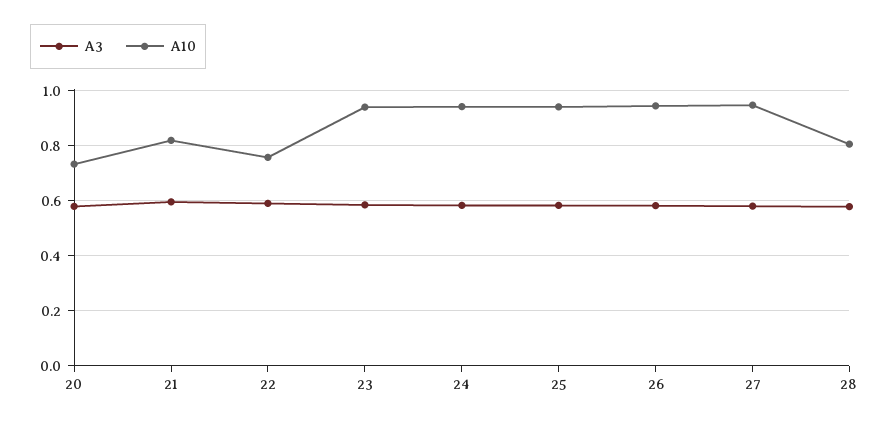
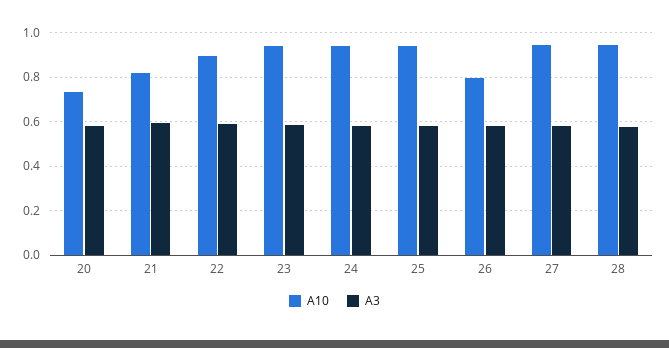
  {
    "A3": {
      "20": 0.575,
      "21": 0.6,
      "22": 0.6,
      "23": 0.575,
      "24": 0.575,
      "25": 0.575,
      "26": 0.575,
      "27": 0.575,
      "28": 0.575
    },
    "A10": {
      "20": 0.725,
      "21": 0.825,
-     "22": 0.75,
+     "22": 0.9,
      "23": 0.95,
      "24": 0.95,
      "25": 0.95,
-     "26": 0.95,
+     "26": 0.8,
      "27": 0.95,
-     "28": 0.8
+     "28": 0.95
    }
  }

